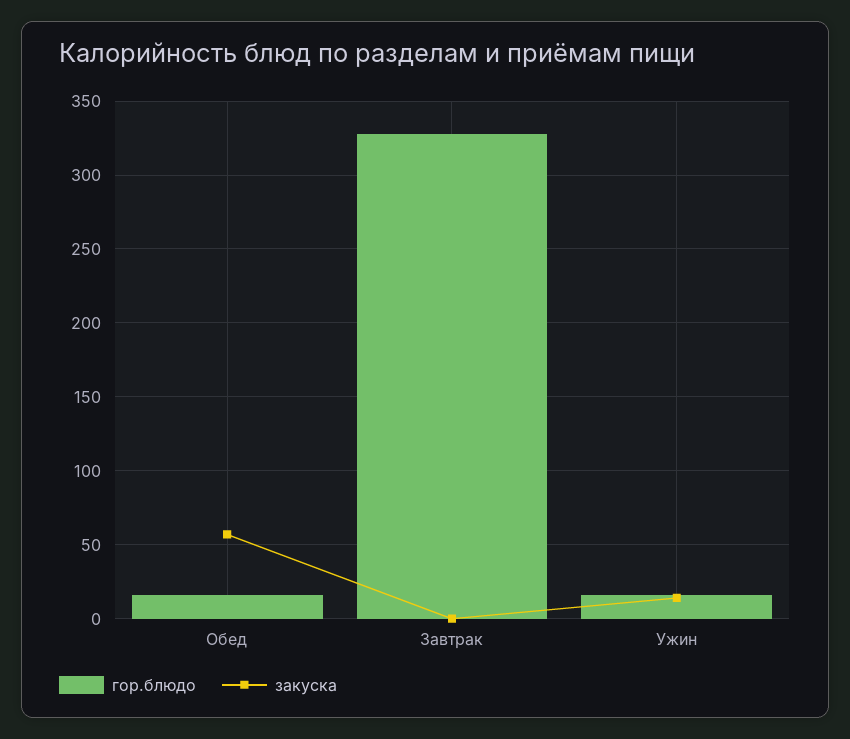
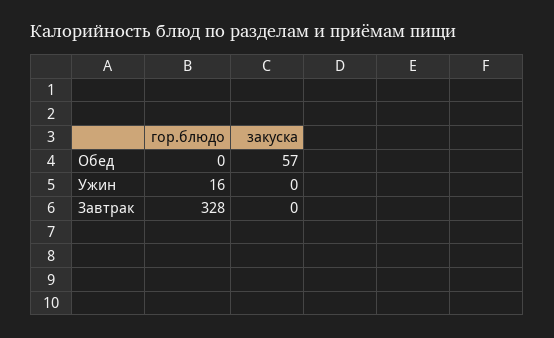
  {
    "гор.блюдо": {
-     "Обед": 15,
+     "Обед": 0,
      "Завтрак": 328,
      "Ужин": 16
    },
    "закуска": {
      "Обед": 57,
      "Завтрак": 0,
-     "Ужин": 15
+     "Ужин": 0
    }
  }

